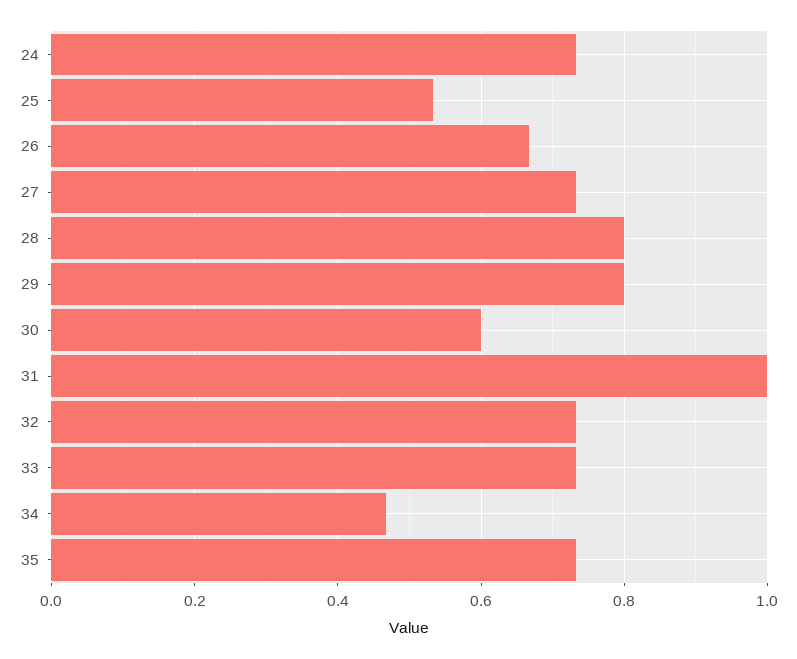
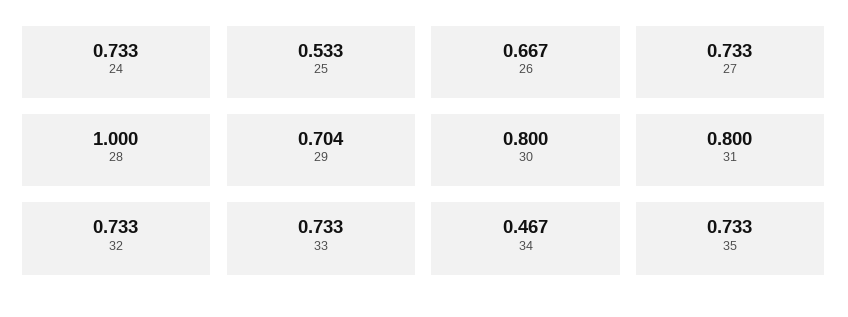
  {
    "24": 0.733,
    "25": 0.533,
    "26": 0.667,
    "27": 0.733,
-   "28": 0.8,
+   "28": 1,
-   "29": 0.8,
+   "29": 0.704,
-   "30": 0.6,
+   "30": 0.8,
-   "31": 1,
+   "31": 0.8,
    "32": 0.733,
    "33": 0.733,
    "34": 0.467,
    "35": 0.733
  }

